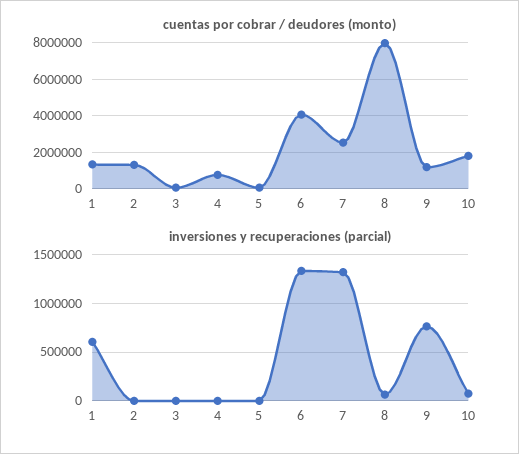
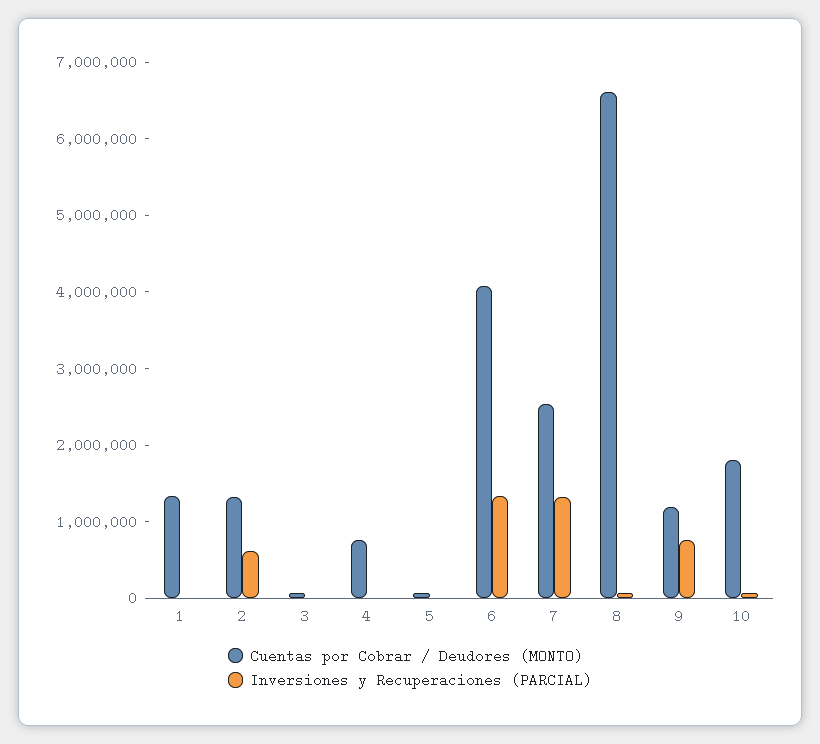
  {
    "cuentas por cobrar / deudores (monto)": {
      "1": 1400000,
      "2": 1400000,
      "3": 0,
      "4": 800000,
      "5": 0,
      "6": 4000000,
      "7": 2600000,
-     "8": 8000000,
+     "8": 6600000,
      "9": 1200000,
      "10": 1800000
    },
    "inversiones y recuperaciones (parcial)": {
-     "1": 600000,
+     "1": 0,
-     "2": 0,
+     "2": 600000,
      "3": 0,
      "4": 0,
      "5": 0,
      "6": 1300000,
      "7": 1300000,
      "8": 100000,
      "9": 800000,
      "10": 100000
    }
  }

